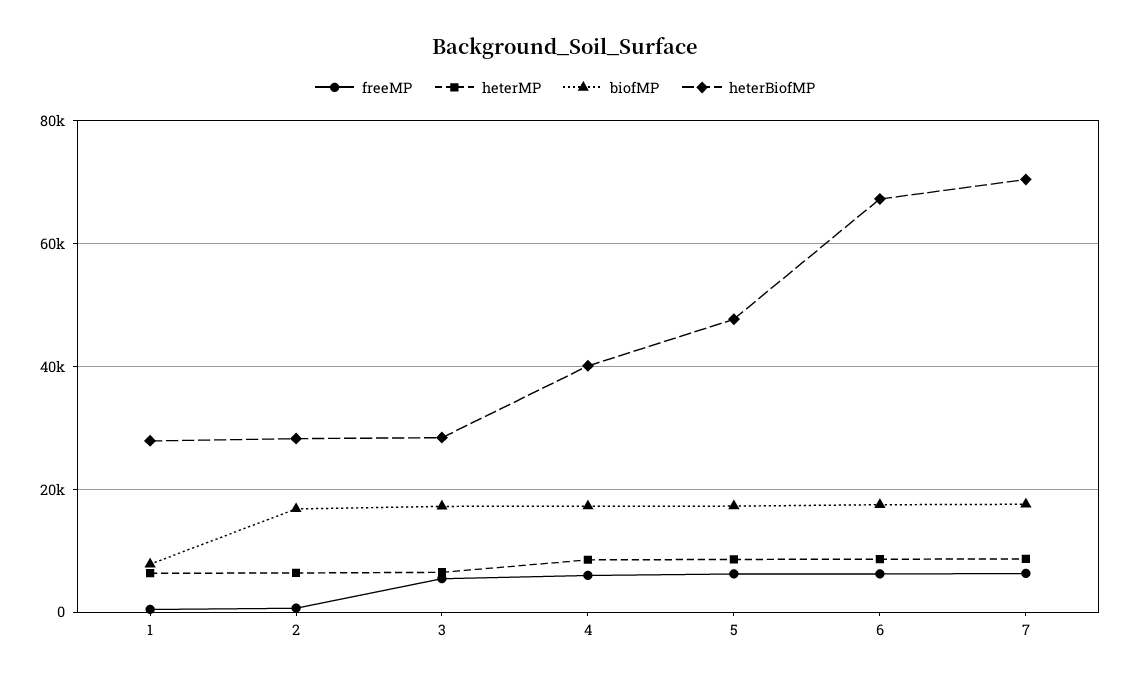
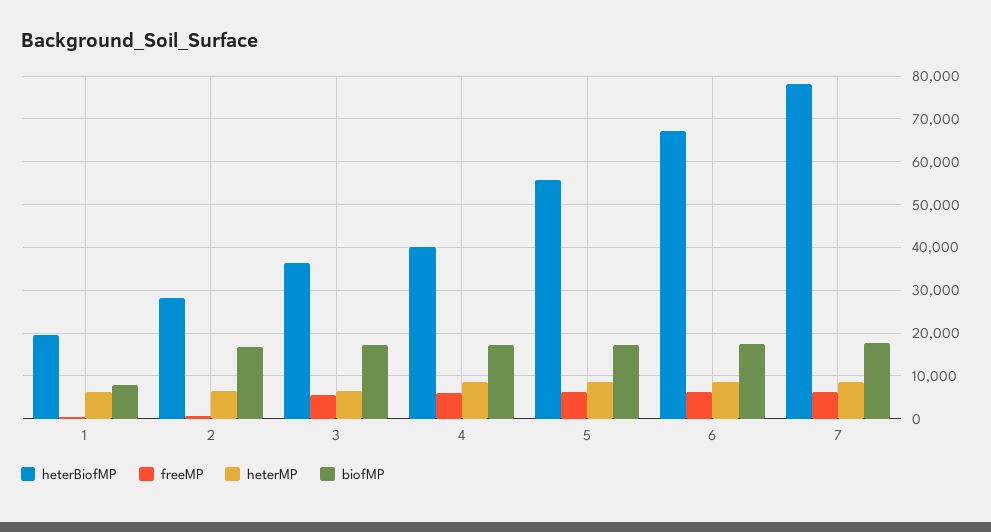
  {
    "freeMP": {
      "1": 0,
      "2": 0,
      "3": 6000,
      "4": 6000,
      "5": 6000,
      "6": 6000,
      "7": 6000
    },
    "heterMP": {
      "1": 6000,
      "2": 6000,
      "3": 6000,
      "4": 8000,
      "5": 8000,
      "6": 8000,
      "7": 8000
    },
    "biofMP": {
      "1": 8000,
      "2": 16000,
      "3": 18000,
      "4": 18000,
      "5": 18000,
      "6": 18000,
      "7": 18000
    },
    "heterBiofMP": {
-     "1": 28000,
+     "1": 20000,
      "2": 28000,
-     "3": 28000,
+     "3": 36000,
      "4": 40000,
-     "5": 48000,
+     "5": 56000,
      "6": 68000,
-     "7": 70000
+     "7": 78000
    }
  }

